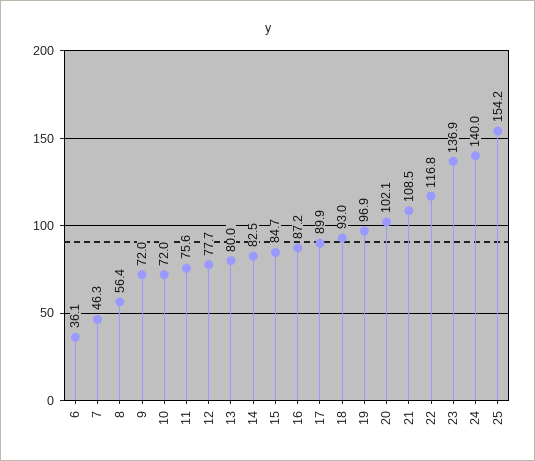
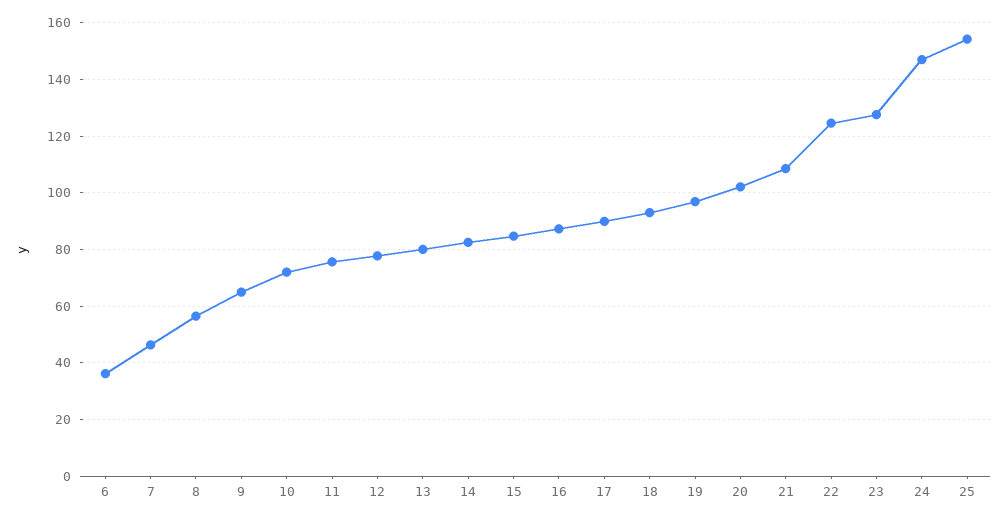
  {
    "6": 36.1,
    "7": 46.3,
    "8": 56.4,
-   "9": 72,
+   "9": 65,
    "10": 72,
    "11": 75.6,
    "12": 77.7,
    "13": 80,
    "14": 82.5,
    "15": 84.7,
    "16": 87.2,
    "17": 89.9,
    "18": 93,
    "19": 96.9,
    "20": 102.1,
    "21": 108.5,
-   "22": 116.8,
+   "22": 125,
-   "23": 136.9,
+   "23": 127.5,
-   "24": 140,
+   "24": 147.5,
    "25": 154.2
  }

